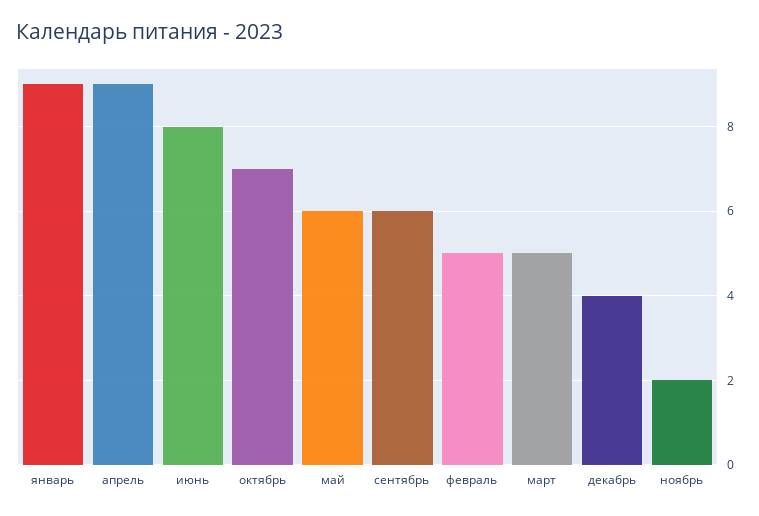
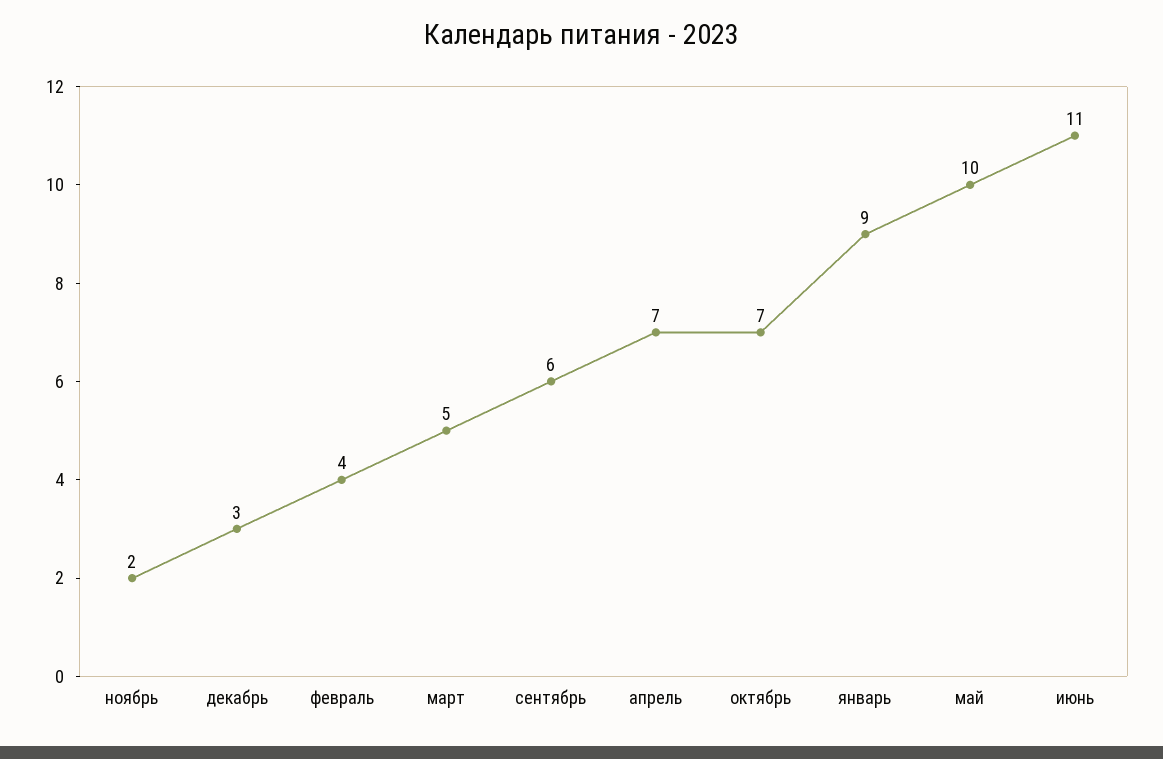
  {
    "январь": 9,
-   "апрель": 9,
+   "апрель": 7,
-   "июнь": 8,
+   "июнь": 11,
    "октябрь": 7,
-   "май": 6,
+   "май": 10,
    "сентябрь": 6,
-   "февраль": 5,
+   "февраль": 4,
    "март": 5,
-   "декабрь": 4,
+   "декабрь": 3,
    "ноябрь": 2
  }

